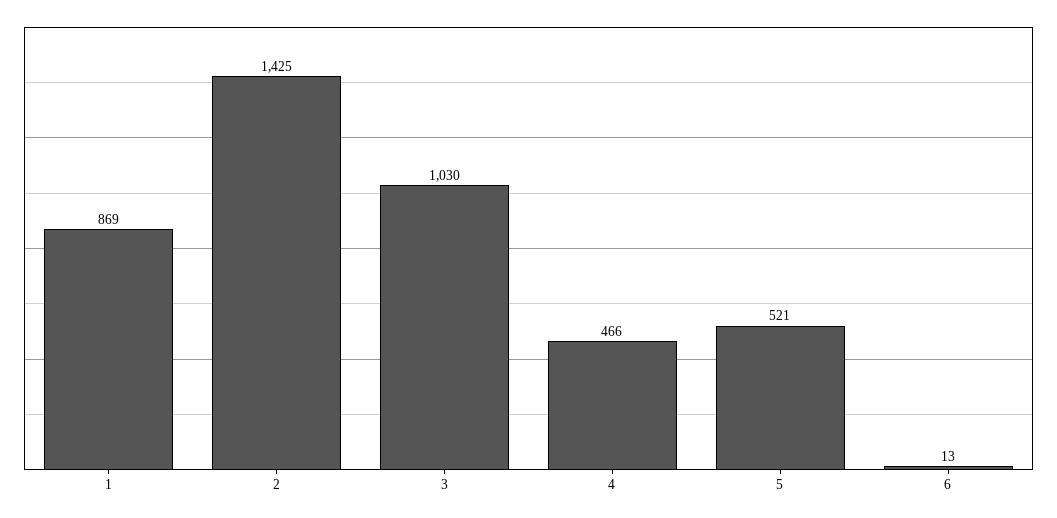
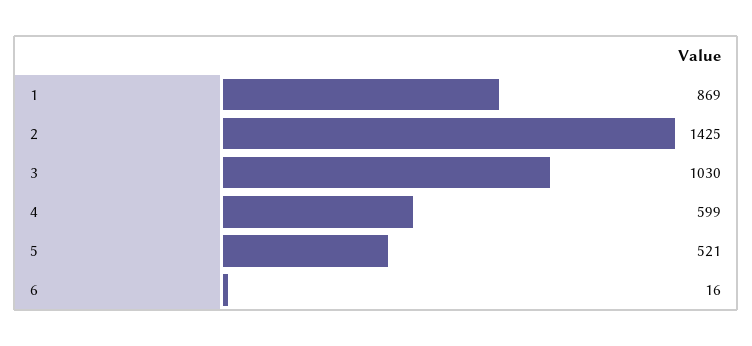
  {
    "1": 869,
    "2": 1425,
    "3": 1030,
-   "4": 466,
+   "4": 599,
    "5": 521,
-   "6": 13
+   "6": 16
  }

